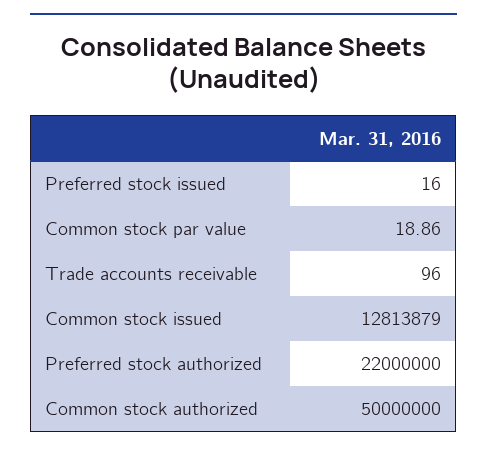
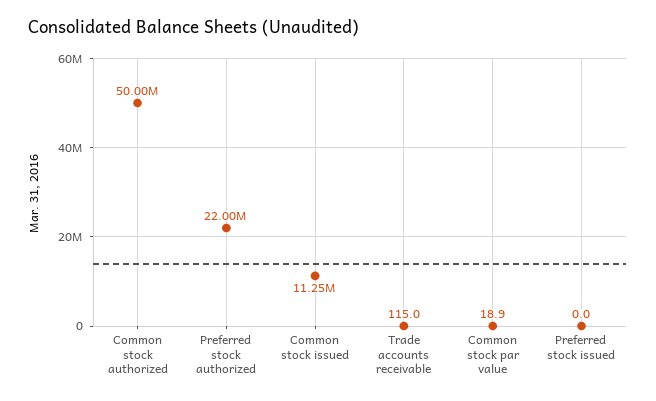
  {
-   "Preferred stock issued": 16,
+   "Preferred stock issued": 0,
    "Common stock par value": 18.86,
-   "Trade accounts receivable": 96,
+   "Trade accounts receivable": 115,
-   "Common stock issued": 12813879,
+   "Common stock issued": 11250000,
    "Preferred stock authorized": 22000000,
    "Common stock authorized": 50000000
  }

